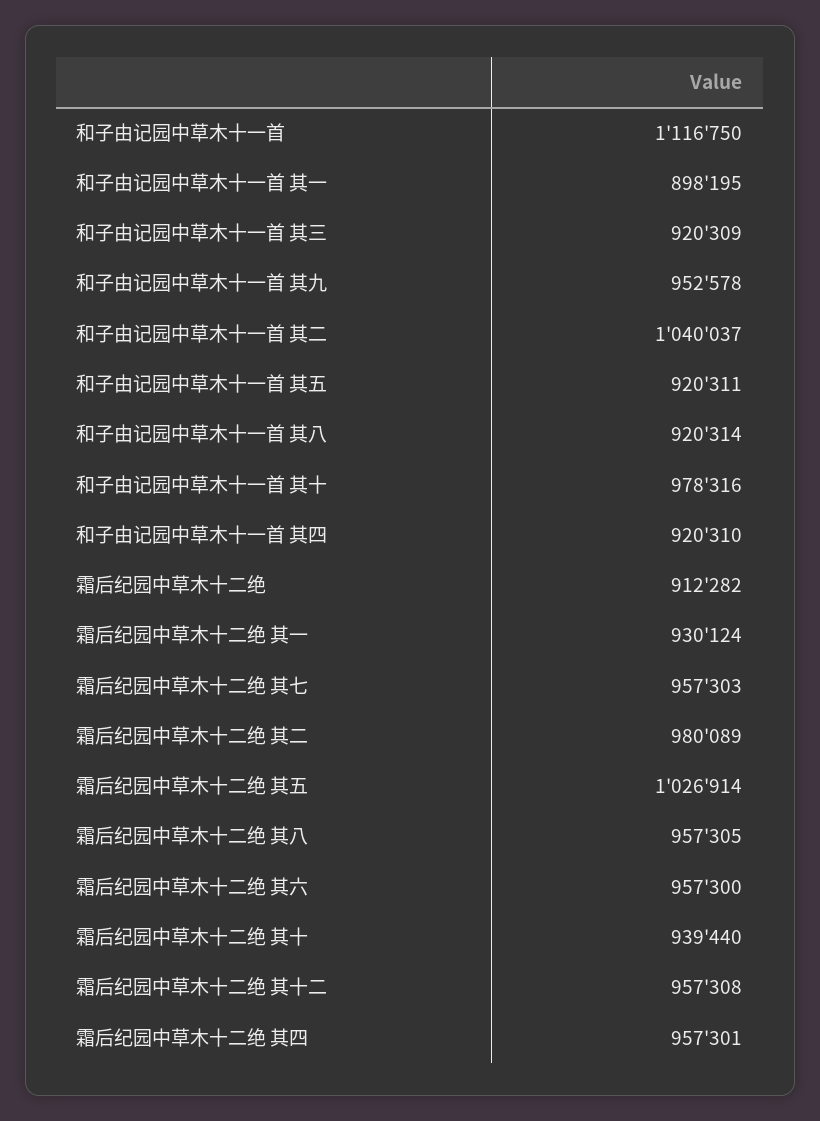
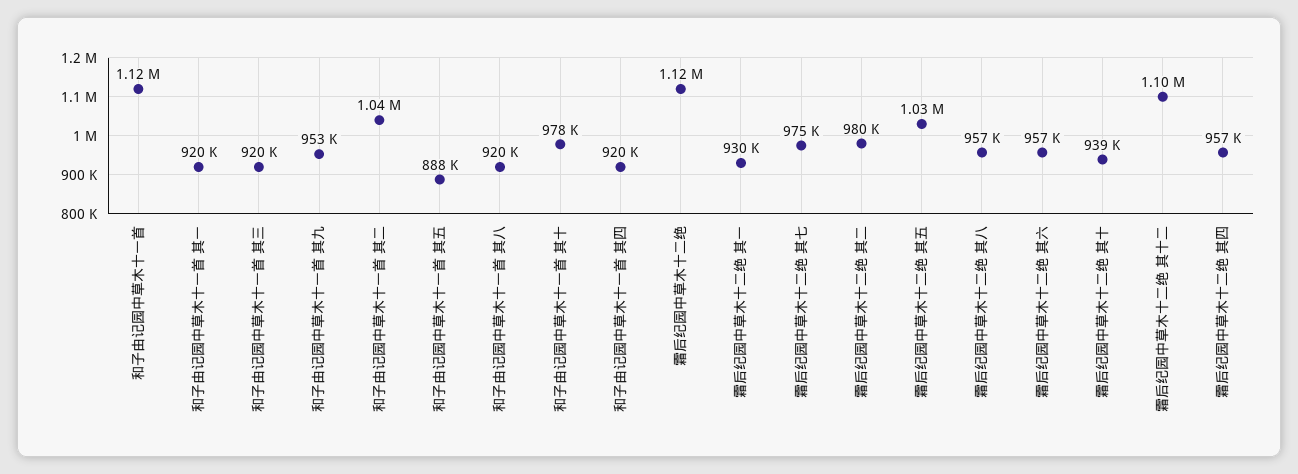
  {
    "和子由记园中草木十一首": 1116750,
-   "和子由记园中草木十一首 其一": 898195,
+   "和子由记园中草木十一首 其一": 920000,
    "和子由记园中草木十一首 其三": 920309,
    "和子由记园中草木十一首 其九": 952578,
    "和子由记园中草木十一首 其二": 1040037,
-   "和子由记园中草木十一首 其五": 920311,
+   "和子由记园中草木十一首 其五": 888000,
    "和子由记园中草木十一首 其八": 920314,
    "和子由记园中草木十一首 其十": 978316,
    "和子由记园中草木十一首 其四": 920310,
-   "霜后纪园中草木十二绝": 912282,
+   "霜后纪园中草木十二绝": 1120000,
    "霜后纪园中草木十二绝 其一": 930124,
-   "霜后纪园中草木十二绝 其七": 957303,
+   "霜后纪园中草木十二绝 其七": 975000,
    "霜后纪园中草木十二绝 其二": 980089,
    "霜后纪园中草木十二绝 其五": 1026914,
    "霜后纪园中草木十二绝 其八": 957305,
    "霜后纪园中草木十二绝 其六": 957300,
    "霜后纪园中草木十二绝 其十": 939440,
-   "霜后纪园中草木十二绝 其十二": 957308,
+   "霜后纪园中草木十二绝 其十二": 1100000,
    "霜后纪园中草木十二绝 其四": 957301
  }

